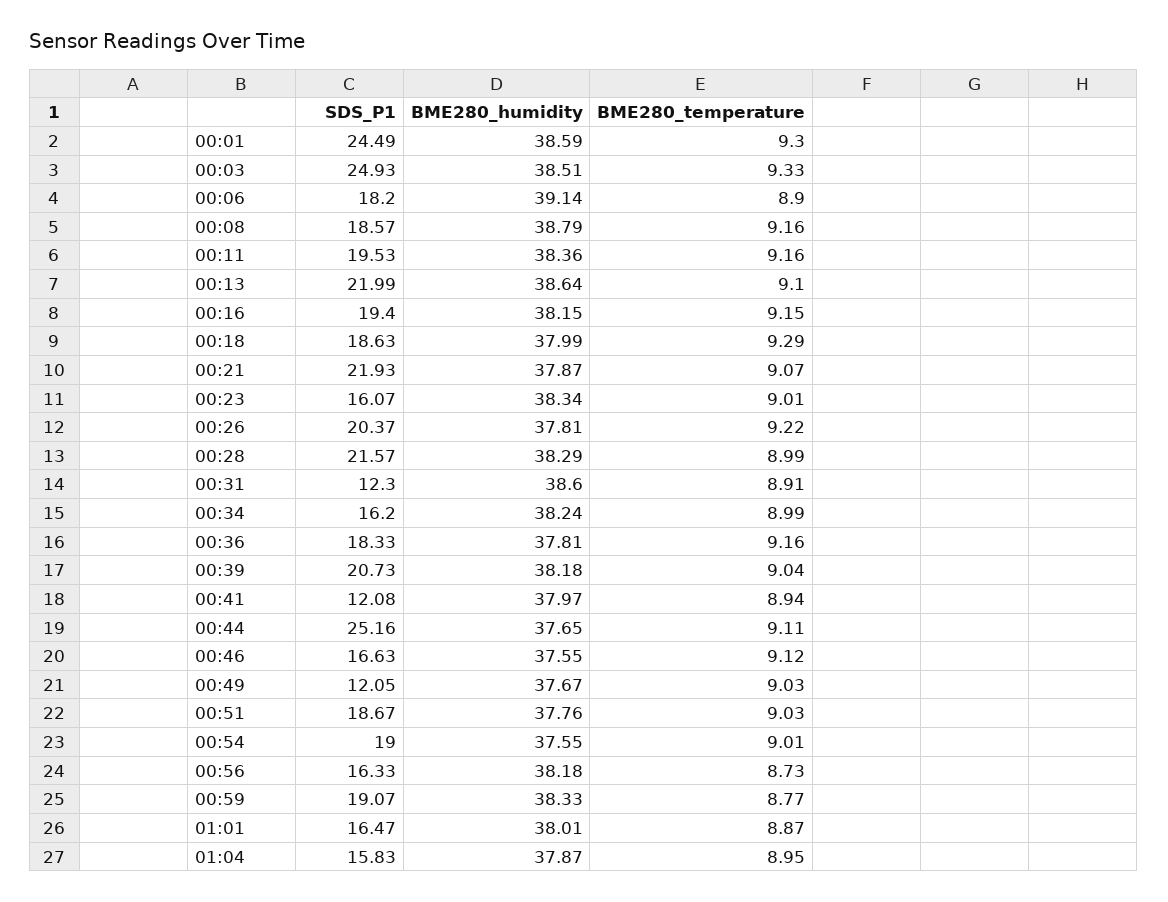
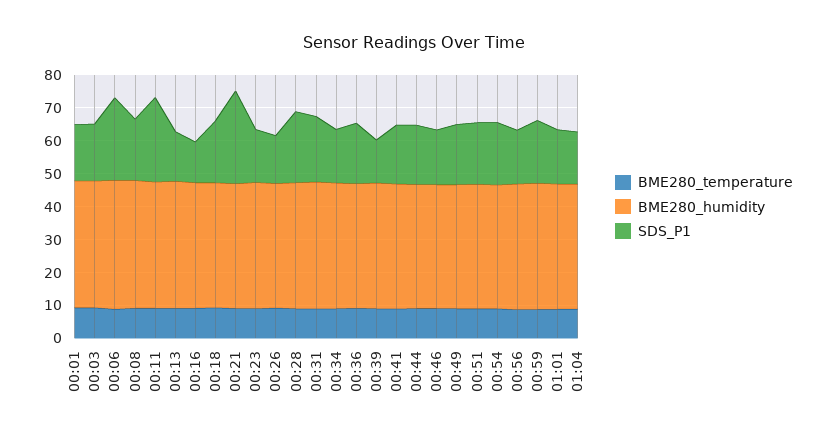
  {
    "SDS_P1": {
-     "00:01": 24.49,
+     "00:01": 17.5,
-     "00:03": 24.93,
+     "00:03": 17.5,
-     "00:06": 18.2,
+     "00:06": 25,
      "00:08": 18.57,
-     "00:11": 19.53,
+     "00:11": 25,
-     "00:13": 21.99,
+     "00:13": 15,
-     "00:16": 19.4,
+     "00:16": 12.5,
      "00:18": 18.63,
-     "00:21": 21.93,
+     "00:21": 27.5,
      "00:23": 16.07,
-     "00:26": 20.37,
+     "00:26": 15,
      "00:28": 21.57,
-     "00:31": 12.3,
+     "00:31": 20,
      "00:34": 16.2,
      "00:36": 18.33,
-     "00:39": 20.73,
+     "00:39": 12.5,
-     "00:41": 12.08,
+     "00:41": 17.5,
-     "00:44": 25.16,
+     "00:44": 17.5,
      "00:46": 16.63,
-     "00:49": 12.05,
+     "00:49": 17.5,
      "00:51": 18.67,
      "00:54": 19,
      "00:56": 16.33,
      "00:59": 19.07,
      "01:01": 16.47,
      "01:04": 15.83
    },
    "BME280_humidity": {
      "00:01": 38.59,
      "00:03": 38.51,
      "00:06": 39.14,
      "00:08": 38.79,
      "00:11": 38.36,
      "00:13": 38.64,
      "00:16": 38.15,
      "00:18": 37.99,
      "00:21": 37.87,
      "00:23": 38.34,
      "00:26": 37.81,
      "00:28": 38.29,
      "00:31": 38.6,
      "00:34": 38.24,
      "00:36": 37.81,
      "00:39": 38.18,
      "00:41": 37.97,
      "00:44": 37.65,
      "00:46": 37.55,
      "00:49": 37.67,
      "00:51": 37.76,
      "00:54": 37.55,
      "00:56": 38.18,
      "00:59": 38.33,
      "01:01": 38.01,
      "01:04": 37.87
    },
    "BME280_temperature": {
      "00:01": 9.3,
      "00:03": 9.33,
      "00:06": 8.9,
      "00:08": 9.16,
      "00:11": 9.16,
      "00:13": 9.1,
      "00:16": 9.15,
      "00:18": 9.29,
      "00:21": 9.07,
      "00:23": 9.01,
      "00:26": 9.22,
      "00:28": 8.99,
      "00:31": 8.91,
      "00:34": 8.99,
      "00:36": 9.16,
      "00:39": 9.04,
      "00:41": 8.94,
      "00:44": 9.11,
      "00:46": 9.12,
      "00:49": 9.03,
      "00:51": 9.03,
      "00:54": 9.01,
      "00:56": 8.73,
      "00:59": 8.77,
      "01:01": 8.87,
      "01:04": 8.95
    }
  }

